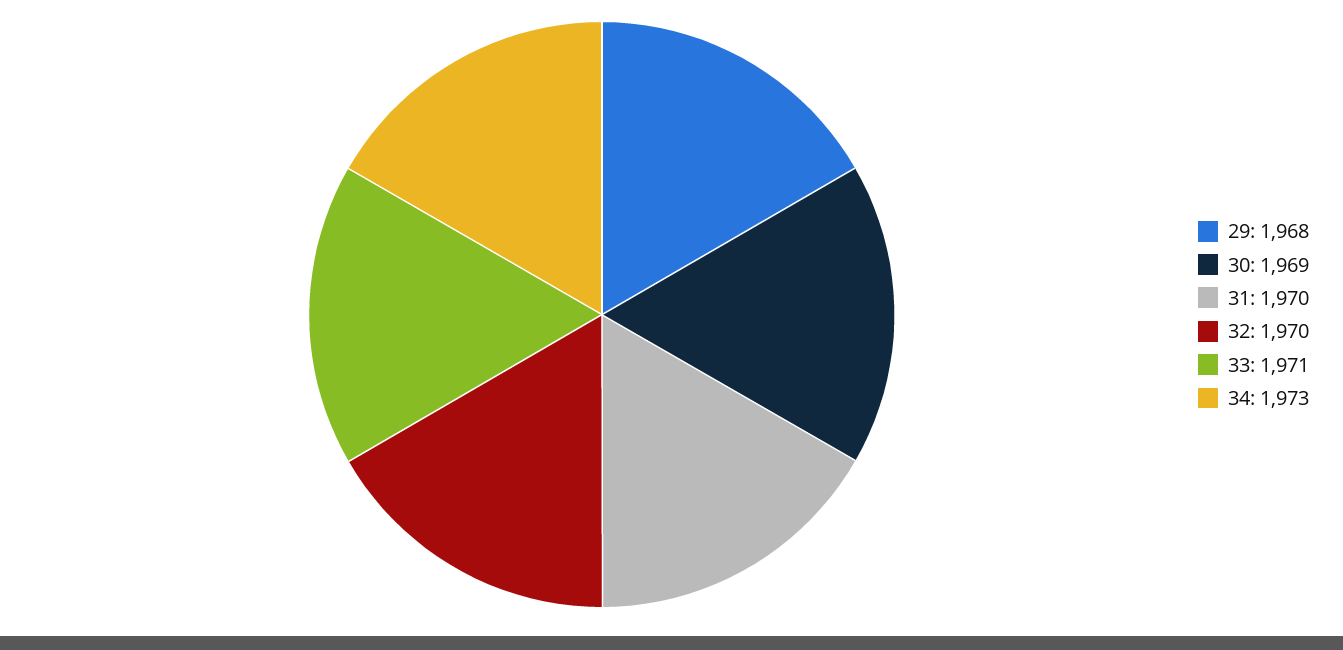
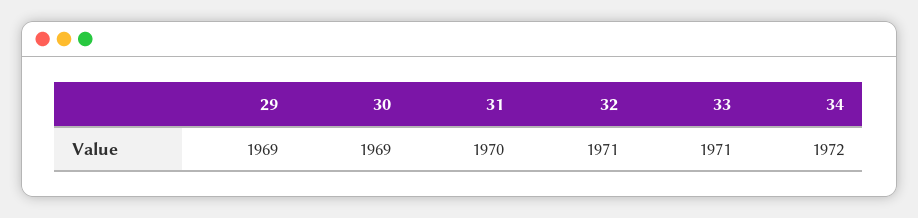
  {
-   "29": 1968,
+   "29": 1969,
    "30": 1969,
    "31": 1970,
-   "32": 1970,
+   "32": 1971,
    "33": 1971,
-   "34": 1973
+   "34": 1972
  }

